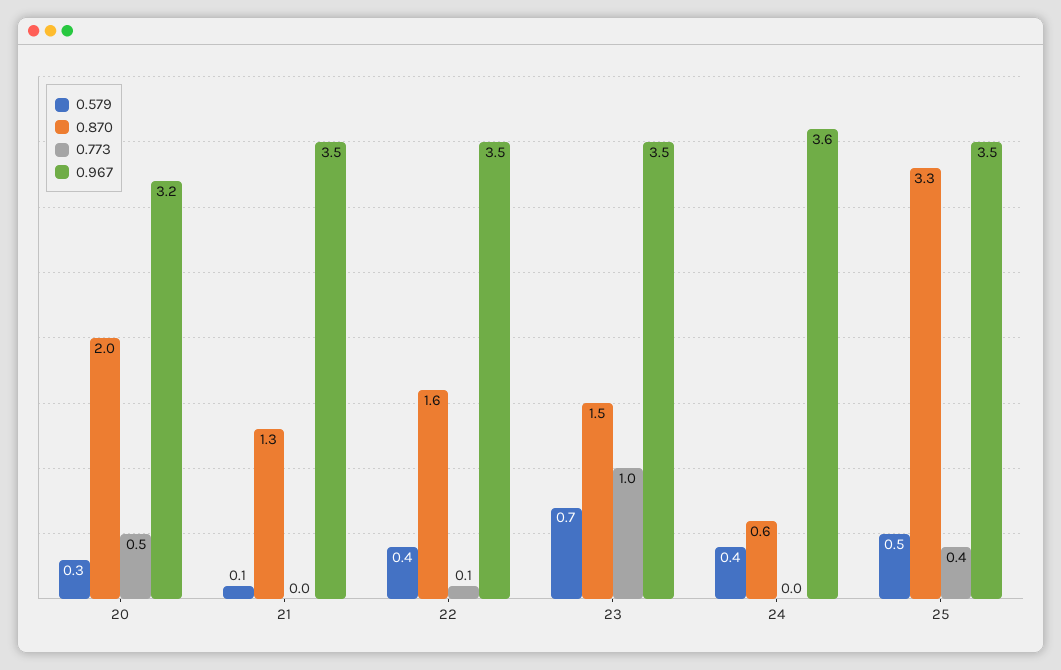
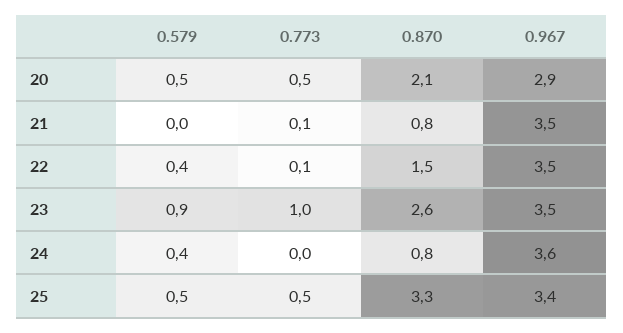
  {
    "0.579": {
-     "20": 0.3,
+     "20": 0.5,
-     "21": 0.1,
+     "21": 0,
      "22": 0.4,
-     "23": 0.7,
+     "23": 0.9,
      "24": 0.4,
      "25": 0.5
    },
    "0.870": {
-     "20": 2,
+     "20": 2.1,
-     "21": 1.3,
+     "21": 0.8,
-     "22": 1.6,
+     "22": 1.5,
-     "23": 1.5,
+     "23": 2.6,
-     "24": 0.6,
+     "24": 0.8,
      "25": 3.3
    },
    "0.773": {
      "20": 0.5,
-     "21": 0,
+     "21": 0.1,
      "22": 0.1,
      "23": 1,
      "24": 0,
-     "25": 0.4
+     "25": 0.5
    },
    "0.967": {
-     "20": 3.2,
+     "20": 2.9,
      "21": 3.5,
      "22": 3.5,
      "23": 3.5,
      "24": 3.6,
-     "25": 3.5
+     "25": 3.4
    }
  }

